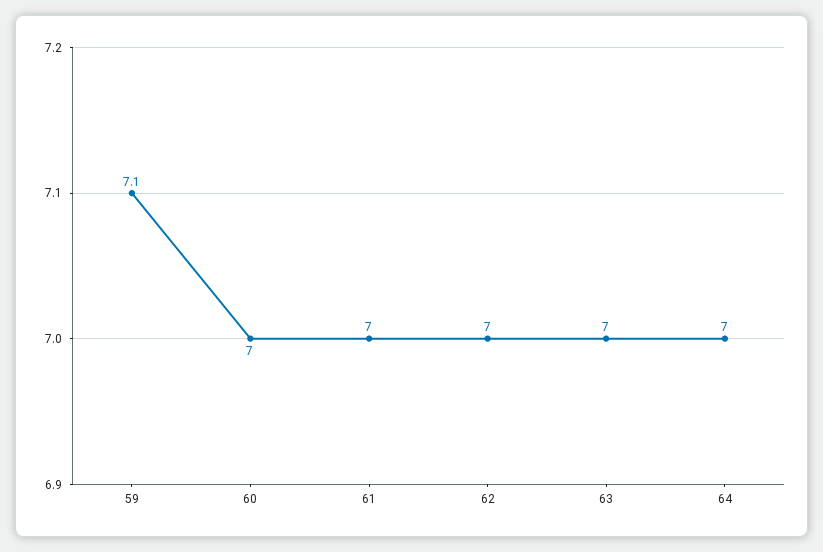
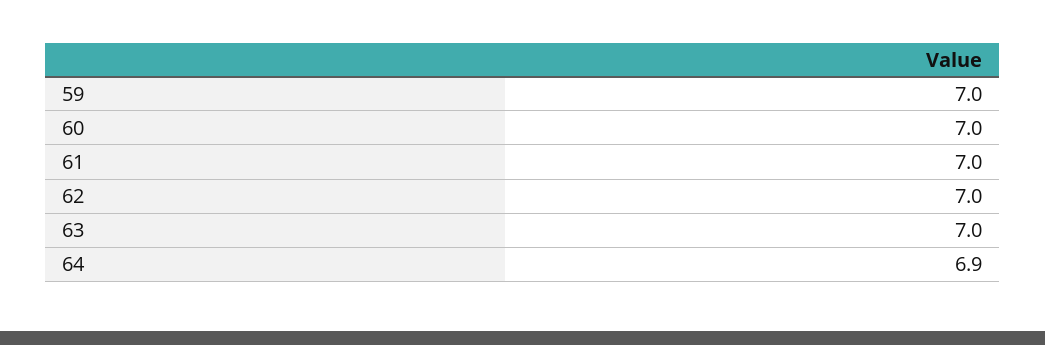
  {
-   "59": 7.1,
+   "59": 7,
    "60": 7,
    "61": 7,
    "62": 7,
    "63": 7,
-   "64": 7
+   "64": 6.9
  }

